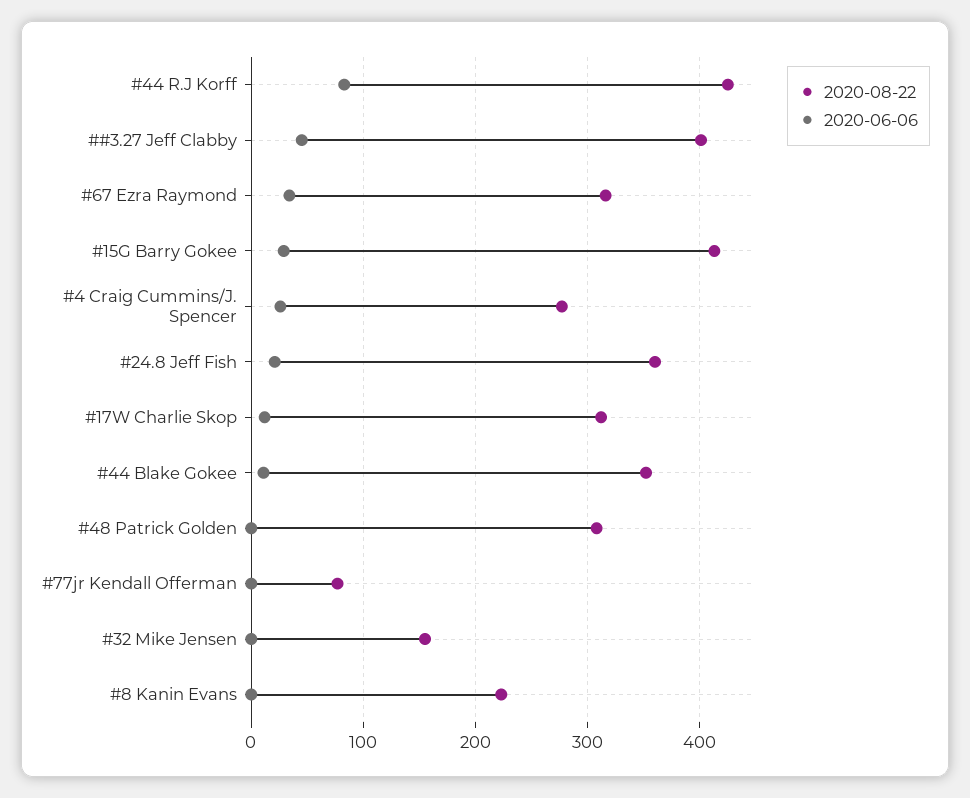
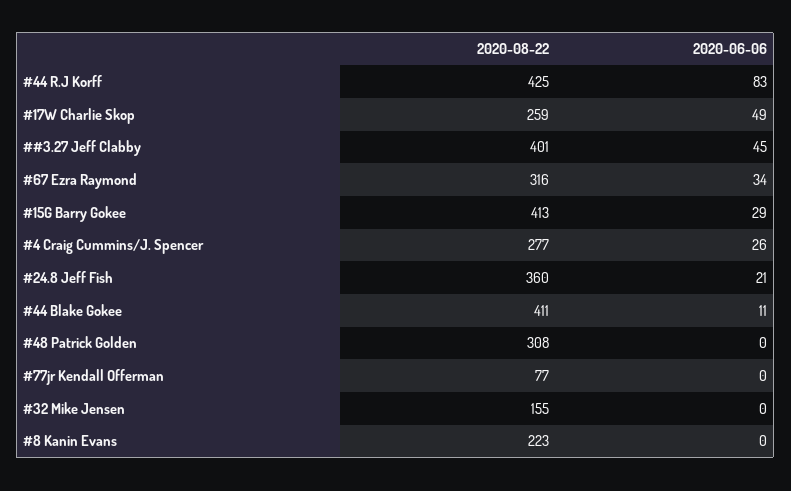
  {
    "2020-08-22": {
      "#44 R.J Korff": 425,
      "##3.27 Jeff Clabby": 401,
      "#67 Ezra Raymond": 316,
      "#15G Barry Gokee": 413,
      "#4 Craig Cummins/J. Spencer": 277,
      "#24.8 Jeff Fish": 360,
-     "#17W Charlie Skop": 310,
+     "#17W Charlie Skop": 259,
-     "#44 Blake Gokee": 350,
+     "#44 Blake Gokee": 411,
      "#48 Patrick Golden": 308,
      "#77jr Kendall Offerman": 77,
      "#32 Mike Jensen": 155,
      "#8 Kanin Evans": 223
    },
    "2020-06-06": {
      "#44 R.J Korff": 83,
      "##3.27 Jeff Clabby": 45,
      "#67 Ezra Raymond": 34,
      "#15G Barry Gokee": 29,
      "#4 Craig Cummins/J. Spencer": 26,
      "#24.8 Jeff Fish": 21,
-     "#17W Charlie Skop": 10,
+     "#17W Charlie Skop": 49,
      "#44 Blake Gokee": 11,
      "#48 Patrick Golden": 0,
      "#77jr Kendall Offerman": 0,
      "#32 Mike Jensen": 0,
      "#8 Kanin Evans": 0
    }
  }

